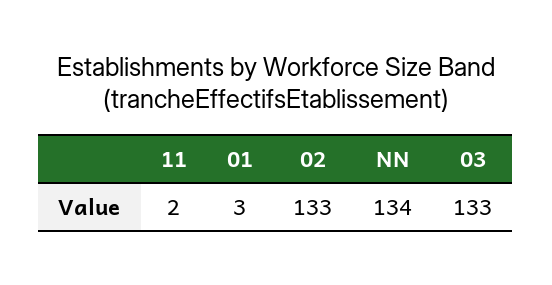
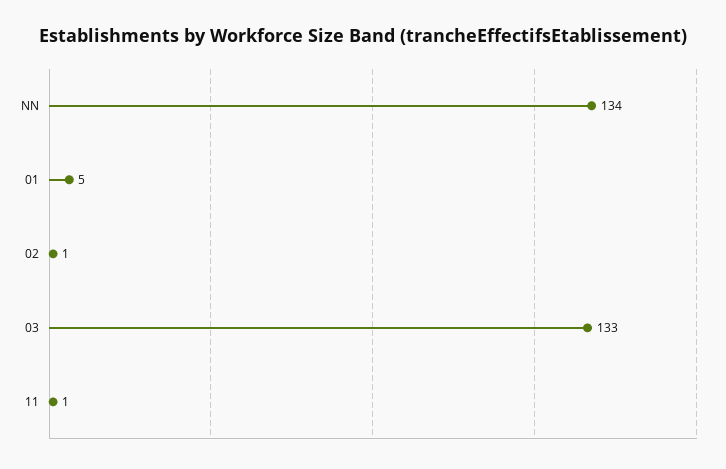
  {
-   "11": 2,
+   "11": 1,
-   "01": 3,
+   "01": 5,
-   "02": 133,
+   "02": 1,
    "NN": 134,
    "03": 133
  }

